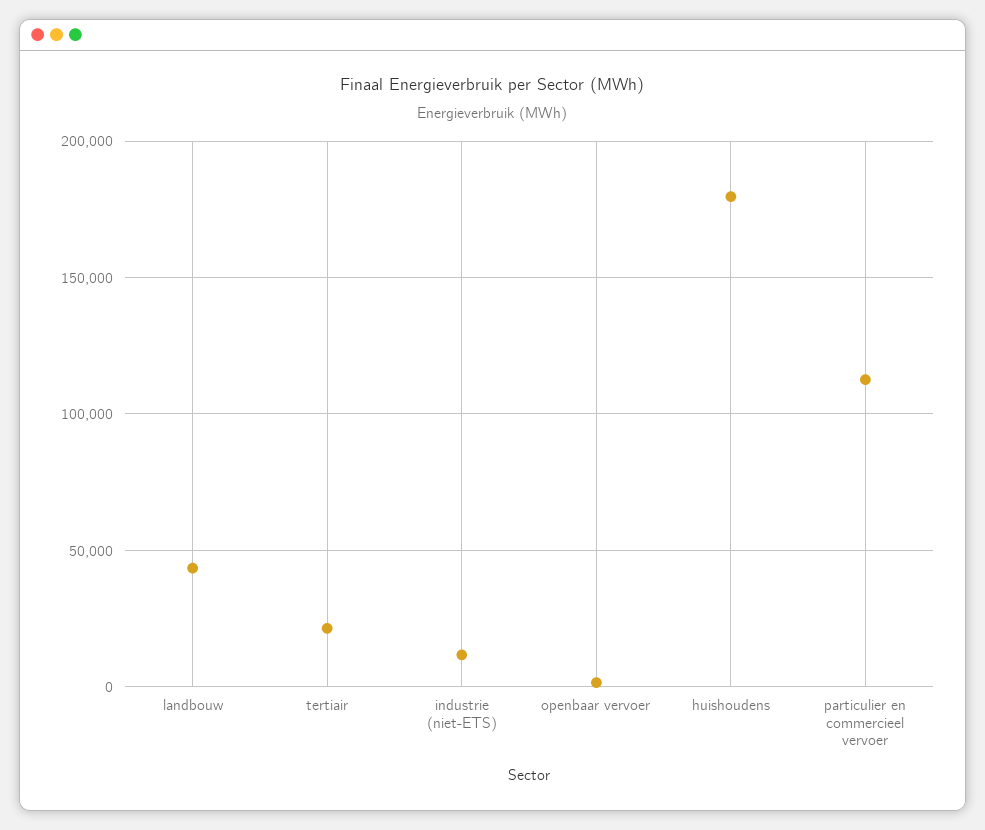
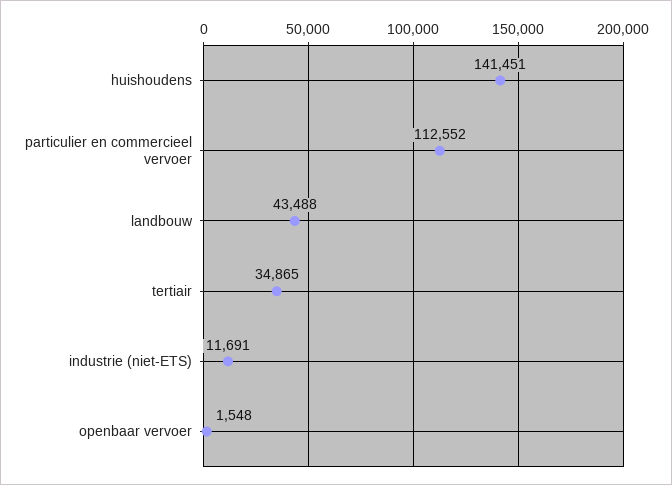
  {
    "landbouw": 43488,
-   "tertiair": 20000,
+   "tertiair": 34865,
    "industrie (niet-ETS)": 11691,
    "openbaar vervoer": 1548,
-   "huishoudens": 180000,
+   "huishoudens": 141451,
    "particulier en commercieel vervoer": 112552
  }

